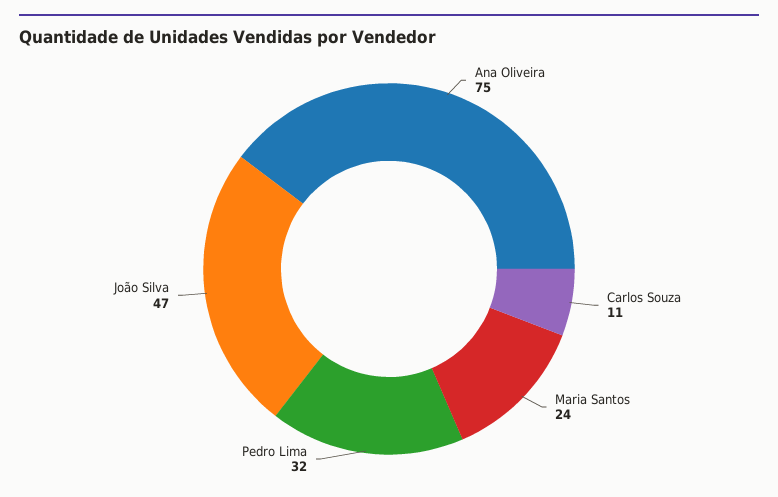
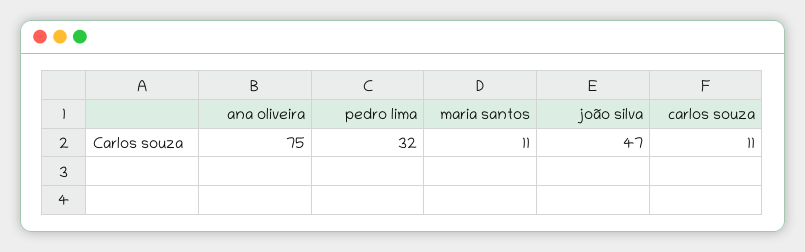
  {
    "Ana Oliveira": 75,
    "Carlos Souza": 11,
-   "Maria Santos": 24,
+   "Maria Santos": 11,
    "Pedro Lima": 32,
    "João Silva": 47
  }

